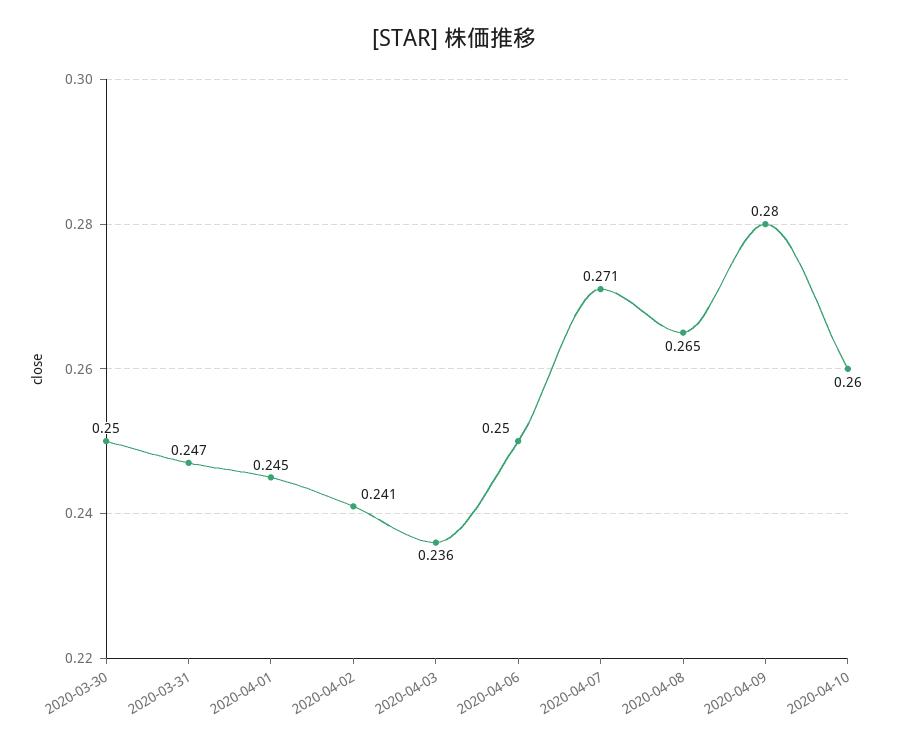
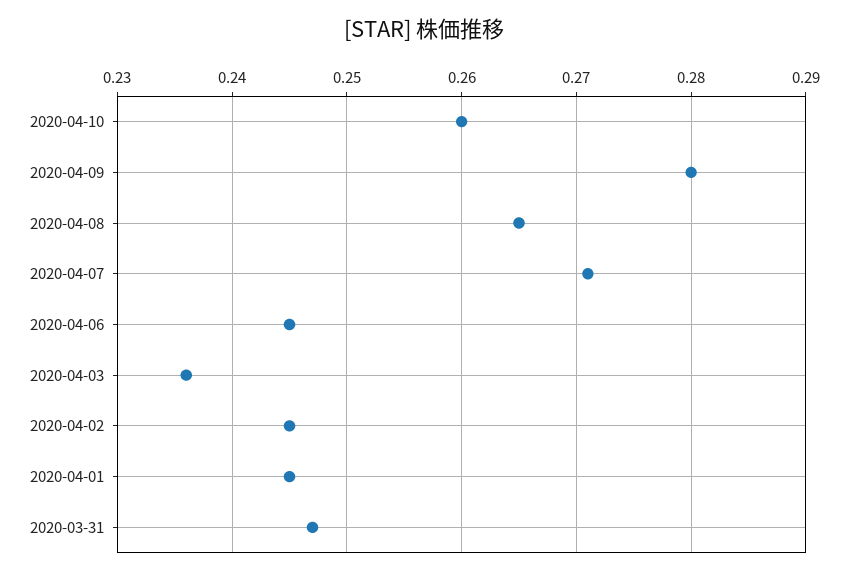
  {
-   "2020-03-30": 0.25,
    "2020-03-31": 0.247,
    "2020-04-01": 0.245,
-   "2020-04-02": 0.241,
+   "2020-04-02": 0.245,
    "2020-04-03": 0.236,
-   "2020-04-06": 0.25,
+   "2020-04-06": 0.245,
    "2020-04-07": 0.271,
    "2020-04-08": 0.265,
    "2020-04-09": 0.28,
    "2020-04-10": 0.26
  }

